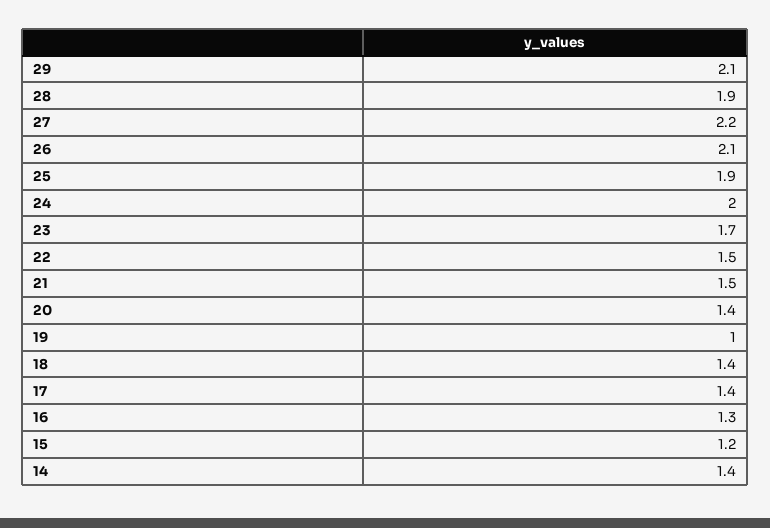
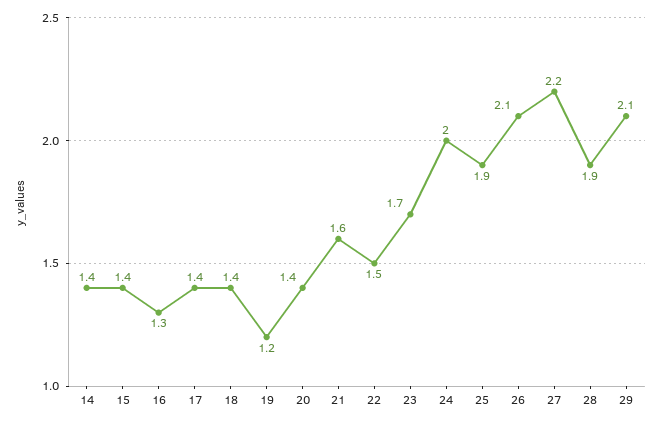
  {
    "29": 2.1,
    "28": 1.9,
    "27": 2.2,
    "26": 2.1,
    "25": 1.9,
    "24": 2,
    "23": 1.7,
    "22": 1.5,
-   "21": 1.5,
+   "21": 1.6,
    "20": 1.4,
-   "19": 1,
+   "19": 1.2,
    "18": 1.4,
    "17": 1.4,
    "16": 1.3,
-   "15": 1.2,
+   "15": 1.4,
    "14": 1.4
  }

